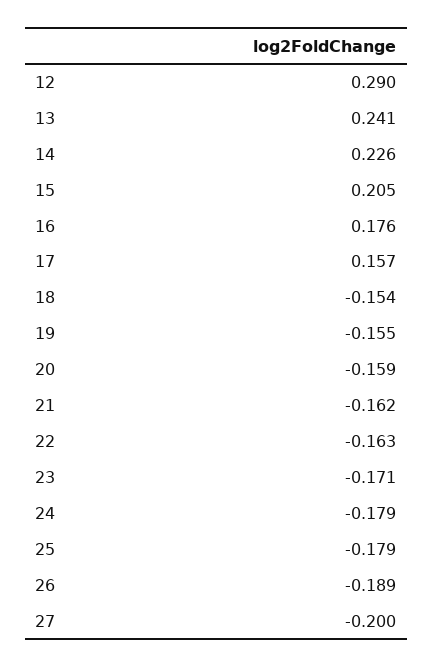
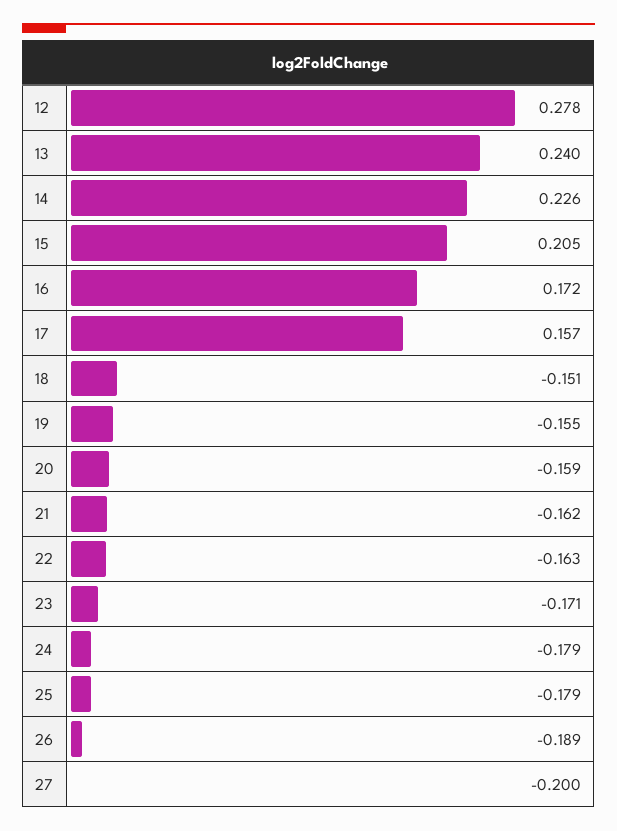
  {
-   "12": 0.29,
+   "12": 0.278,
-   "13": 0.241,
+   "13": 0.24,
    "14": 0.226,
    "15": 0.205,
-   "16": 0.176,
+   "16": 0.172,
    "17": 0.157,
-   "18": -0.154,
+   "18": -0.151,
    "19": -0.155,
    "20": -0.159,
    "21": -0.162,
    "22": -0.163,
    "23": -0.171,
    "24": -0.179,
    "25": -0.179,
    "26": -0.189,
    "27": -0.2
  }

